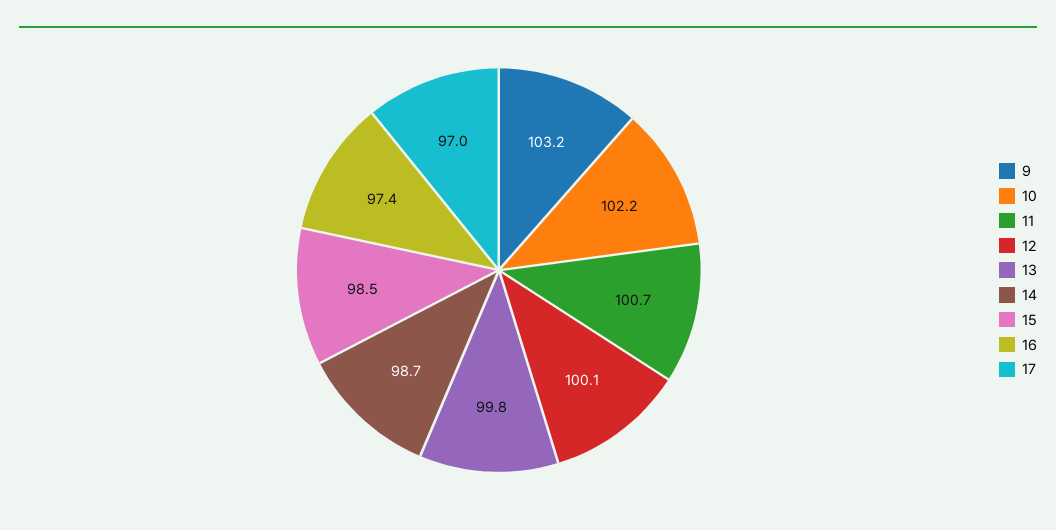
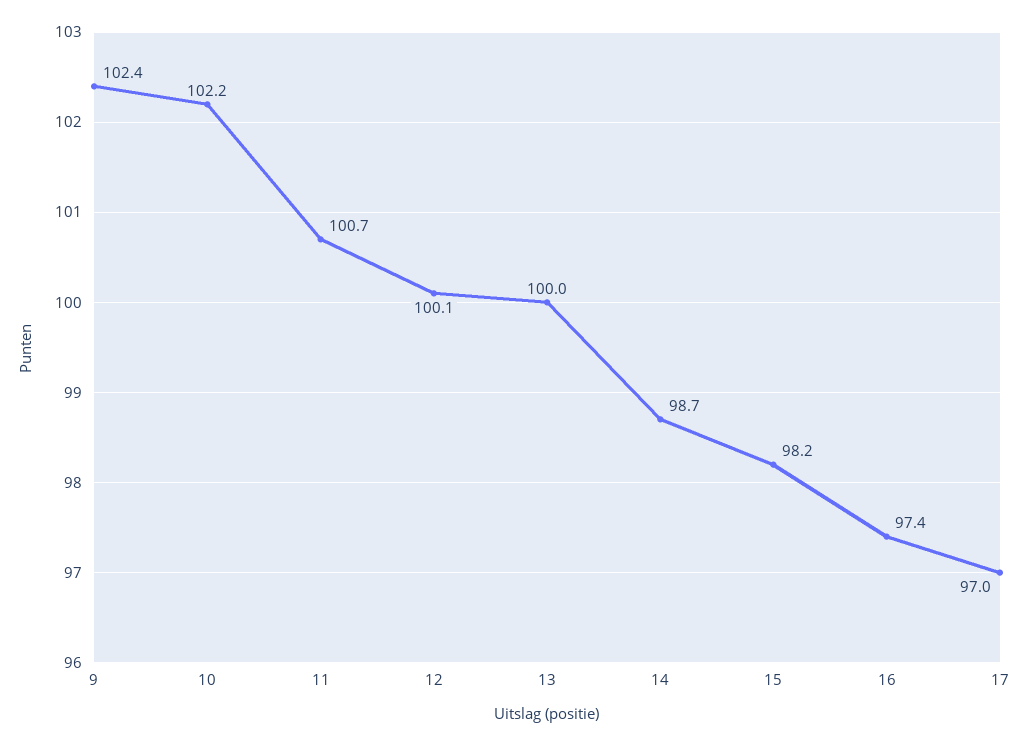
  {
-   "9": 103.2,
+   "9": 102.4,
    "10": 102.2,
    "11": 100.7,
    "12": 100.1,
-   "13": 99.8,
+   "13": 100,
    "14": 98.7,
-   "15": 98.5,
+   "15": 98.2,
    "16": 97.4,
    "17": 97
  }

